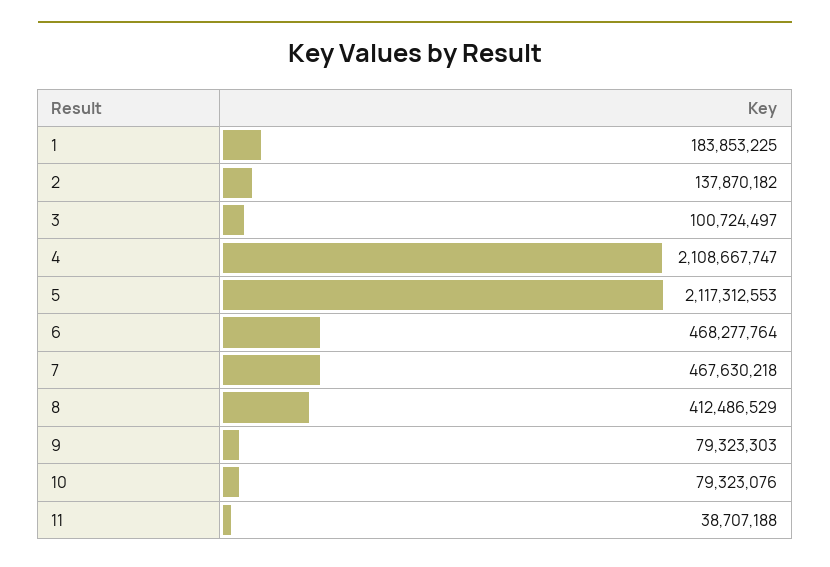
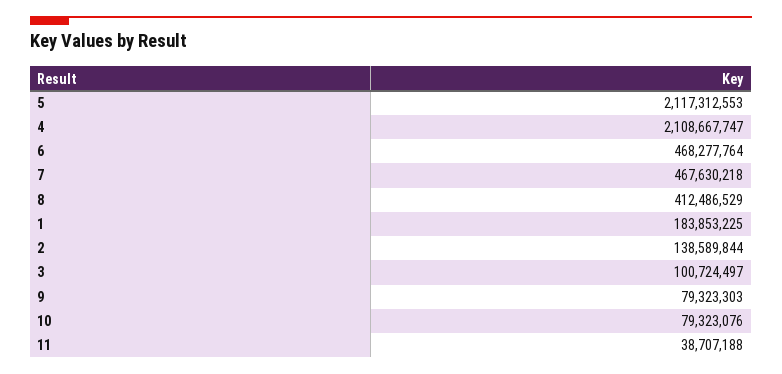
  {
    "1": 183853225,
-   "2": 137870182,
+   "2": 138589844,
    "3": 100724497,
    "4": 2108667747,
    "5": 2117312553,
    "6": 468277764,
    "7": 467630218,
    "8": 412486529,
    "9": 79323303,
    "10": 79323076,
    "11": 38707188
  }

